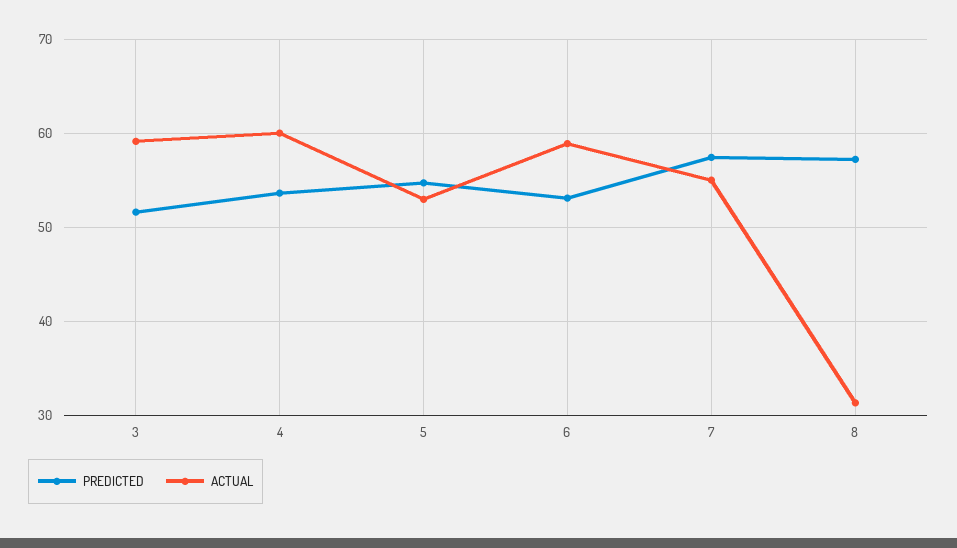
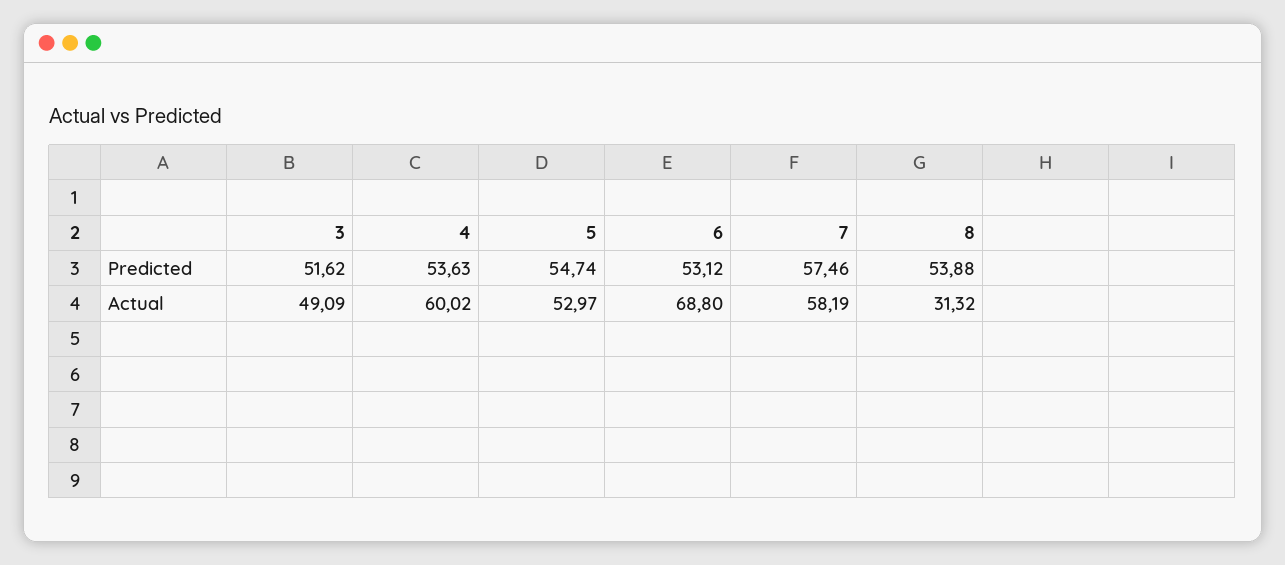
  {
    "PREDICTED": {
      "3": 51.62,
      "4": 53.63,
      "5": 54.74,
      "6": 53.12,
      "7": 57.46,
-     "8": 57
+     "8": 53.88
    },
    "ACTUAL": {
-     "3": 59,
+     "3": 49.09,
      "4": 60.02,
      "5": 52.97,
-     "6": 59,
+     "6": 68.8,
-     "7": 55,
+     "7": 58.19,
      "8": 31.32
    }
  }

